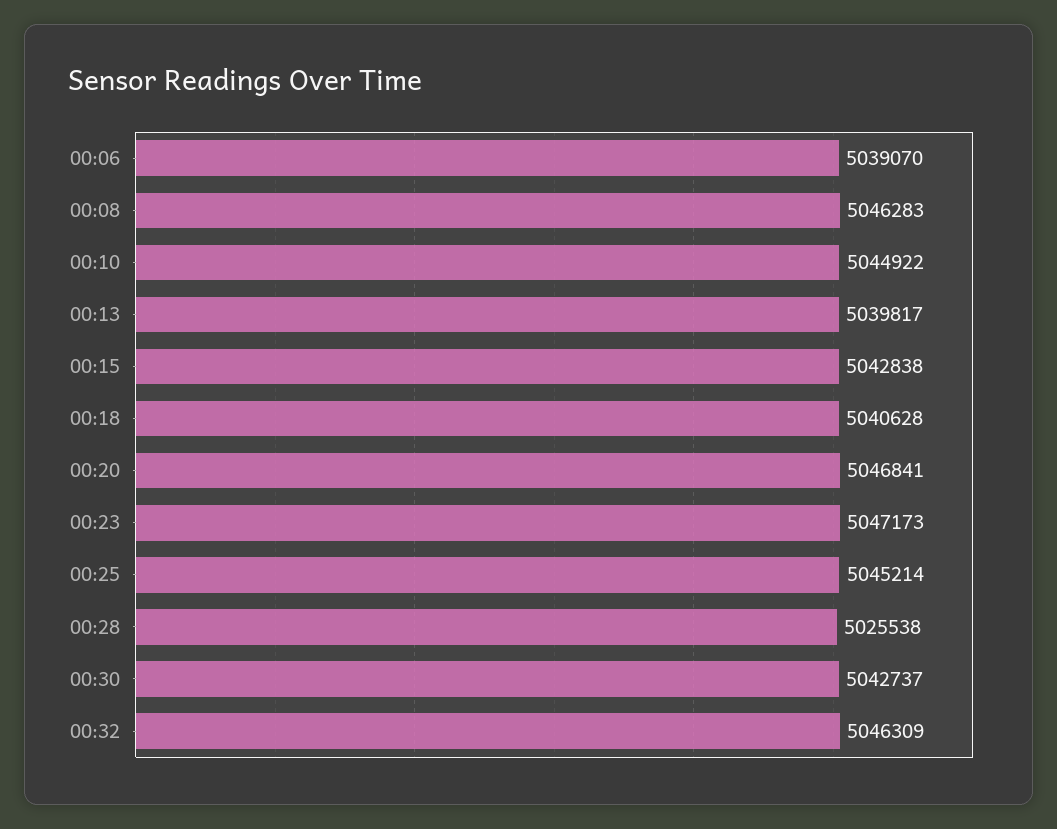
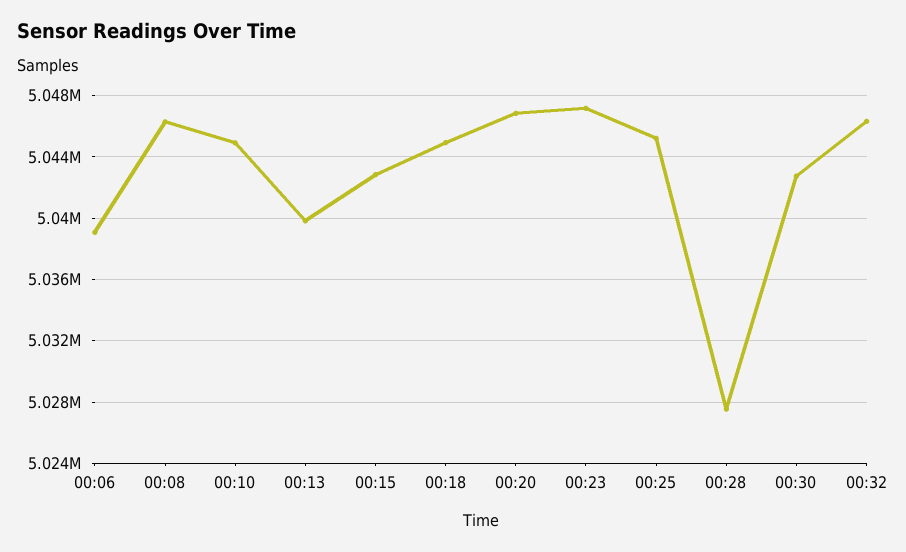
  {
    "00:06": 5039070,
    "00:08": 5046283,
    "00:10": 5044922,
    "00:13": 5039817,
    "00:15": 5042838,
-   "00:18": 5040628,
+   "00:18": 5045000,
    "00:20": 5046841,
    "00:23": 5047173,
    "00:25": 5045214,
-   "00:28": 5025538,
+   "00:28": 5027500,
    "00:30": 5042737,
    "00:32": 5046309
  }

